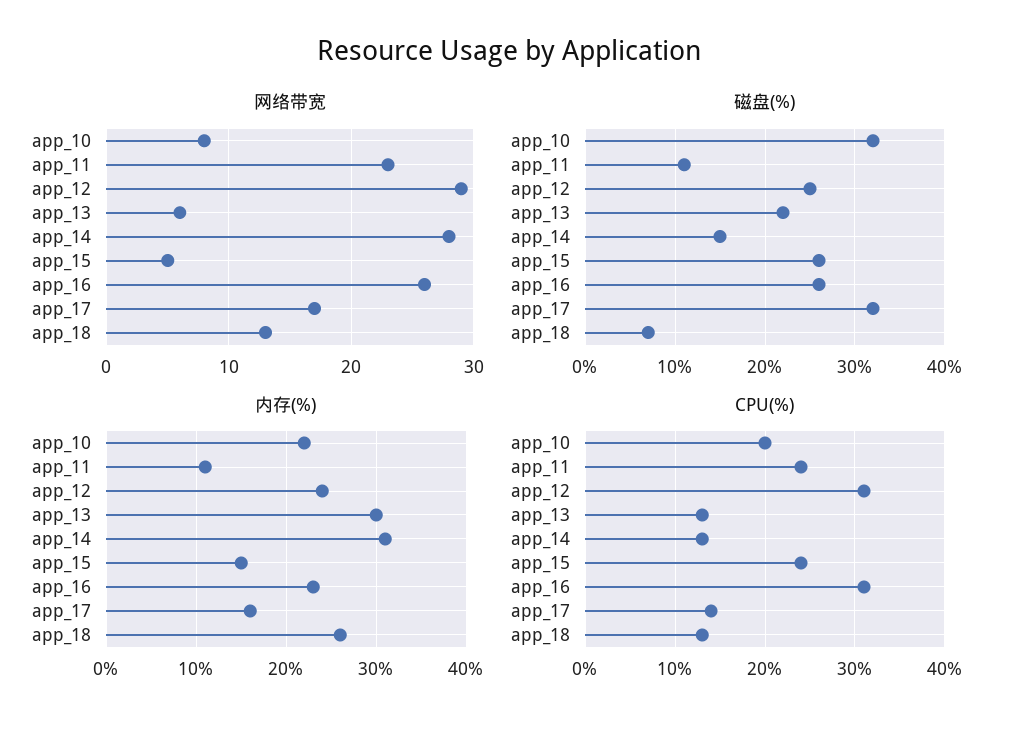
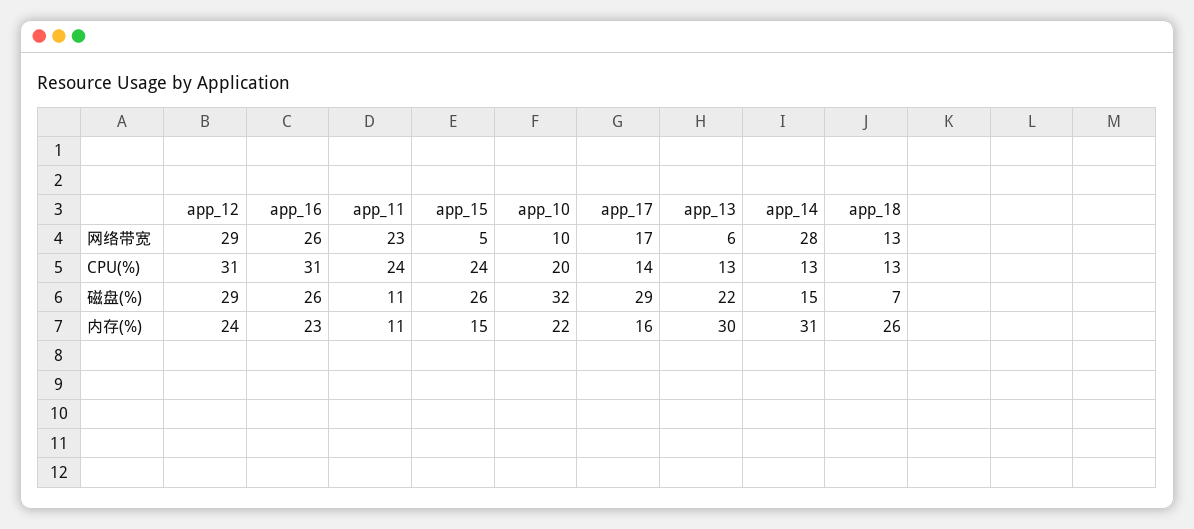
  {
    "网络带宽": {
-     "app_10": 8,
+     "app_10": 10,
      "app_11": 23,
      "app_12": 29,
      "app_13": 6,
      "app_14": 28,
      "app_15": 5,
      "app_16": 26,
      "app_17": 17,
      "app_18": 13
    },
    "磁盘(%)": {
      "app_10": 32,
      "app_11": 11,
-     "app_12": 25,
+     "app_12": 29,
      "app_13": 22,
      "app_14": 15,
      "app_15": 26,
      "app_16": 26,
-     "app_17": 32,
+     "app_17": 29,
      "app_18": 7
    },
    "内存(%)": {
      "app_10": 22,
      "app_11": 11,
      "app_12": 24,
      "app_13": 30,
      "app_14": 31,
      "app_15": 15,
      "app_16": 23,
      "app_17": 16,
      "app_18": 26
    },
    "CPU(%)": {
      "app_10": 20,
      "app_11": 24,
      "app_12": 31,
      "app_13": 13,
      "app_14": 13,
      "app_15": 24,
      "app_16": 31,
      "app_17": 14,
      "app_18": 13
    }
  }

